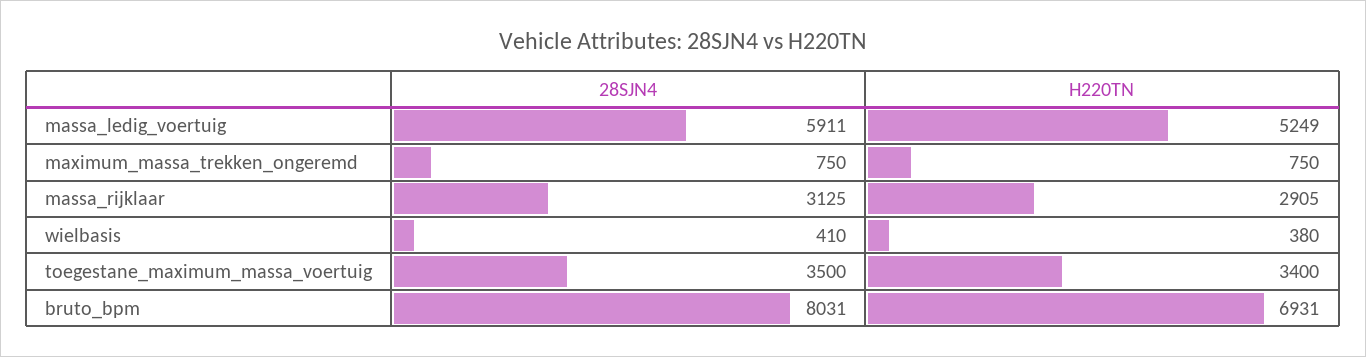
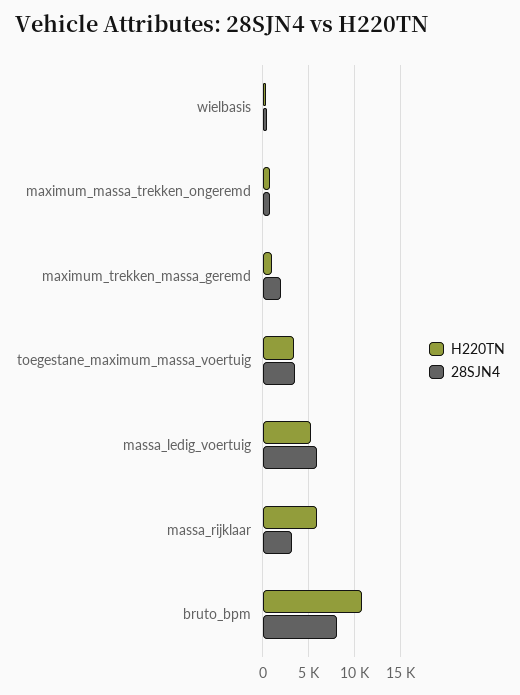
  {
    "28SJN4": {
      "massa_ledig_voertuig": 5911,
      "maximum_massa_trekken_ongeremd": 750,
      "massa_rijklaar": 3125,
      "wielbasis": 410,
      "toegestane_maximum_massa_voertuig": 3500,
-     "bruto_bpm": 8031
+     "bruto_bpm": 8031,
+     "maximum_trekken_massa_geremd": 2000
    },
    "H220TN": {
      "massa_ledig_voertuig": 5249,
      "maximum_massa_trekken_ongeremd": 750,
-     "massa_rijklaar": 2905,
+     "massa_rijklaar": 6000,
      "wielbasis": 380,
      "toegestane_maximum_massa_voertuig": 3400,
-     "bruto_bpm": 6931
+     "bruto_bpm": 11000,
+     "maximum_trekken_massa_geremd": 1000
    }
  }

